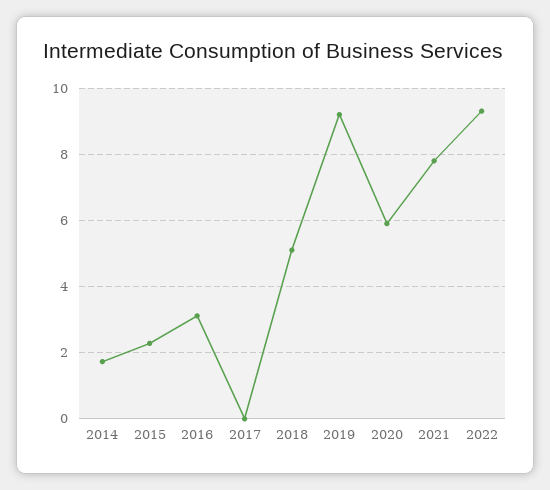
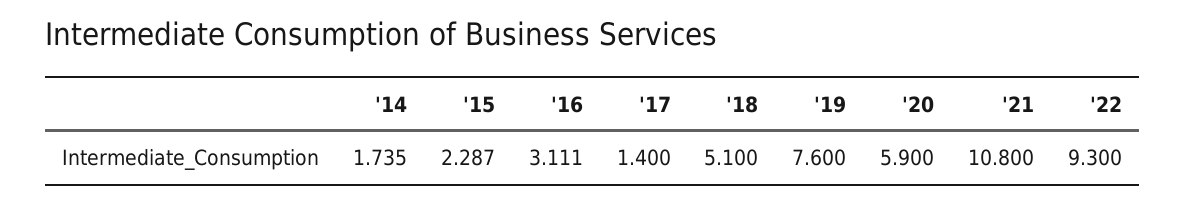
  {
    "2014": 1.735,
    "2015": 2.287,
    "2016": 3.111,
-   "2017": 0,
+   "2017": 1.4,
    "2018": 5.1,
-   "2019": 9.2,
+   "2019": 7.6,
    "2020": 5.9,
-   "2021": 7.8,
+   "2021": 10.8,
    "2022": 9.3
  }

